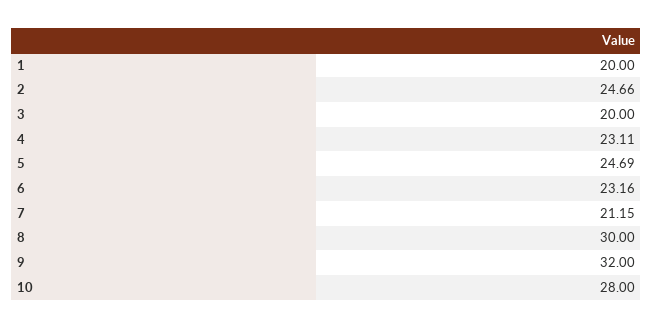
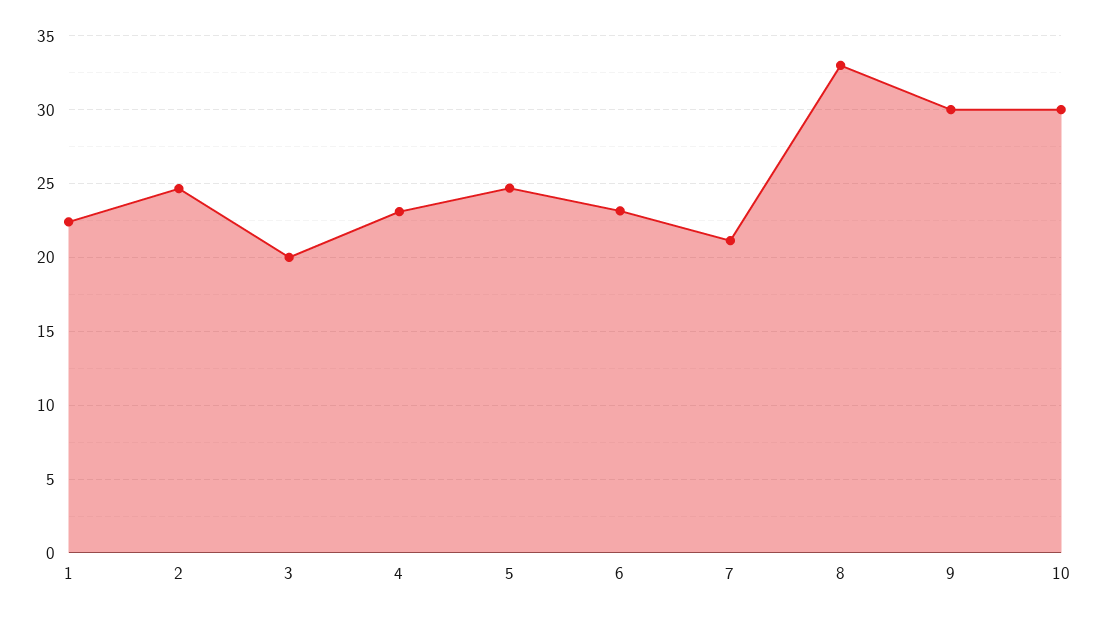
  {
-   "1": 20,
+   "1": 22.5,
    "2": 24.66,
    "3": 20,
    "4": 23.11,
    "5": 24.69,
    "6": 23.16,
    "7": 21.15,
-   "8": 30,
+   "8": 33,
-   "9": 32,
+   "9": 30,
-   "10": 28
+   "10": 30
  }

